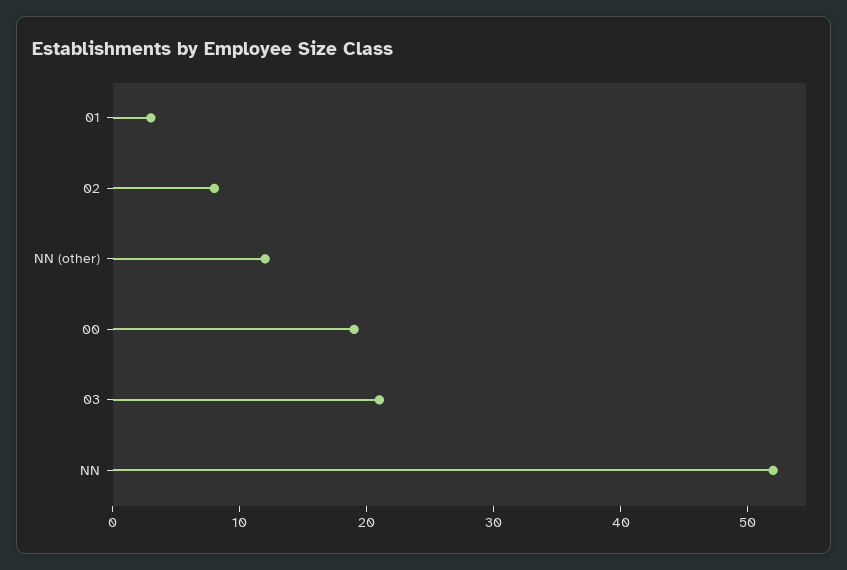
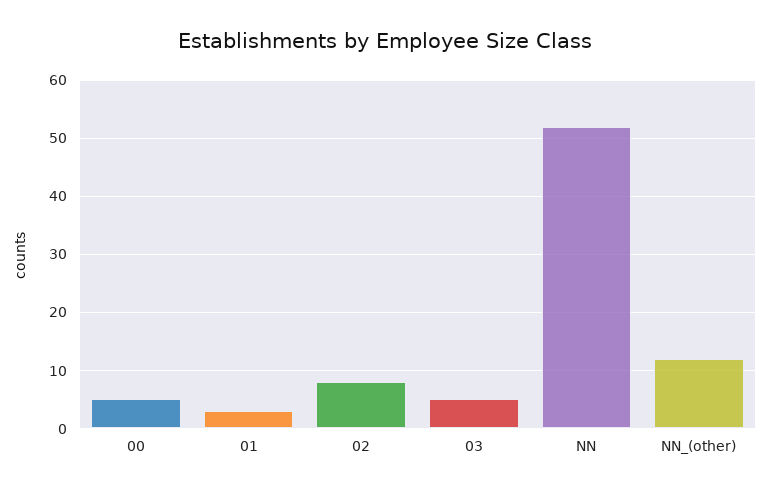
  {
    "01": 3,
    "02": 8,
    "NN (other)": 12,
-   "00": 19,
+   "00": 5,
-   "03": 21,
+   "03": 5,
    "NN": 52
  }

